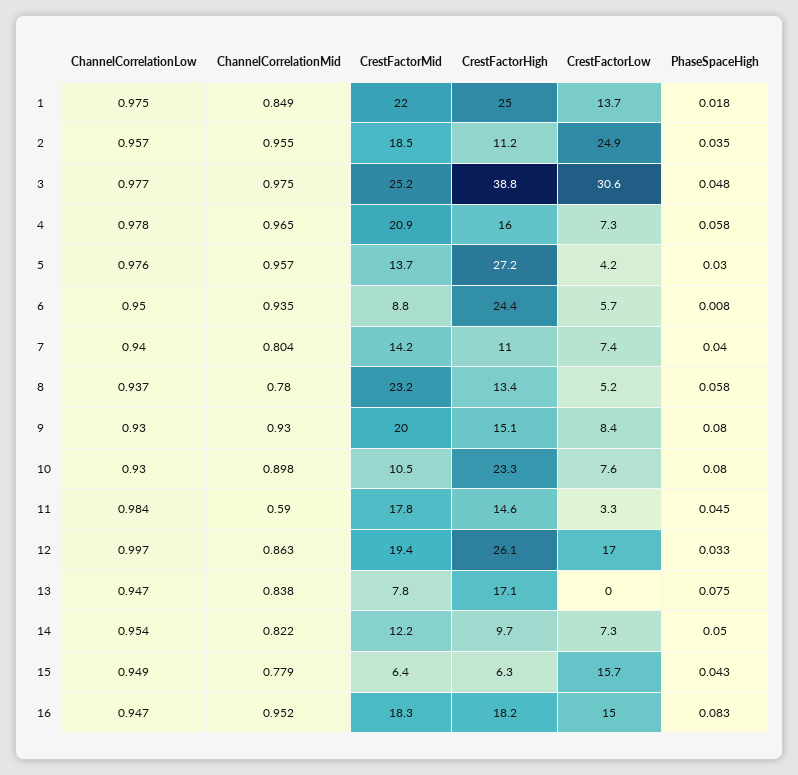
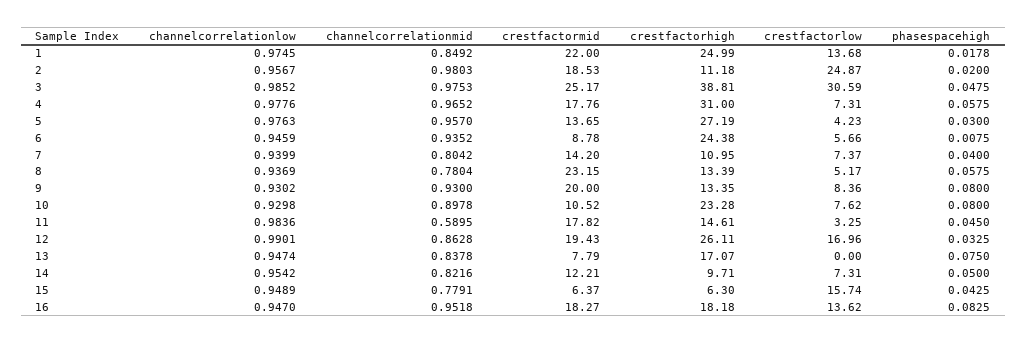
  {
    "ChannelCorrelationLow": {
      "1": 0.9745,
      "2": 0.9567,
-     "3": 0.977,
+     "3": 0.9852,
      "4": 0.9776,
      "5": 0.9763,
-     "6": 0.95,
+     "6": 0.9459,
      "7": 0.9399,
      "8": 0.9369,
      "9": 0.9302,
      "10": 0.9298,
      "11": 0.9836,
-     "12": 0.997,
+     "12": 0.9901,
      "13": 0.9474,
      "14": 0.9542,
      "15": 0.9489,
      "16": 0.947
    },
    "ChannelCorrelationMid": {
      "1": 0.8492,
-     "2": 0.955,
+     "2": 0.9803,
      "3": 0.9753,
      "4": 0.9652,
      "5": 0.957,
      "6": 0.9352,
      "7": 0.8042,
      "8": 0.7804,
      "9": 0.93,
      "10": 0.8978,
      "11": 0.5895,
      "12": 0.8628,
      "13": 0.8378,
      "14": 0.8216,
      "15": 0.7791,
      "16": 0.9518
    },
    "CrestFactorMid": {
      "1": 22,
      "2": 18.53,
      "3": 25.17,
-     "4": 20.9,
+     "4": 17.76,
      "5": 13.65,
      "6": 8.78,
      "7": 14.2,
      "8": 23.15,
      "9": 20,
      "10": 10.52,
      "11": 17.82,
      "12": 19.43,
      "13": 7.79,
      "14": 12.21,
      "15": 6.37,
      "16": 18.27
    },
    "CrestFactorHigh": {
      "1": 24.99,
      "2": 11.18,
      "3": 38.81,
-     "4": 16,
+     "4": 31,
      "5": 27.19,
      "6": 24.38,
      "7": 10.95,
      "8": 13.39,
-     "9": 15.1,
+     "9": 13.35,
      "10": 23.28,
      "11": 14.61,
      "12": 26.11,
      "13": 17.07,
      "14": 9.71,
      "15": 6.3,
      "16": 18.18
    },
    "CrestFactorLow": {
      "1": 13.68,
      "2": 24.87,
      "3": 30.59,
      "4": 7.31,
      "5": 4.23,
      "6": 5.66,
      "7": 7.37,
      "8": 5.17,
      "9": 8.36,
      "10": 7.62,
      "11": 3.25,
      "12": 16.96,
      "13": 0,
      "14": 7.31,
      "15": 15.74,
-     "16": 15
+     "16": 13.62
    },
    "PhaseSpaceHigh": {
      "1": 0.0178,
-     "2": 0.035,
+     "2": 0.02,
      "3": 0.0475,
      "4": 0.0575,
      "5": 0.03,
      "6": 0.0075,
      "7": 0.04,
      "8": 0.0575,
      "9": 0.08,
      "10": 0.08,
      "11": 0.045,
      "12": 0.0325,
      "13": 0.075,
      "14": 0.05,
      "15": 0.0425,
      "16": 0.0825
    }
  }

